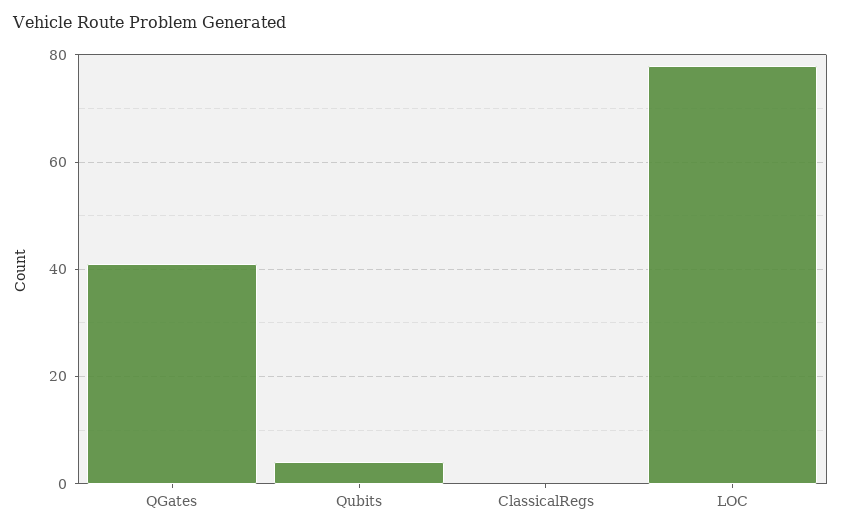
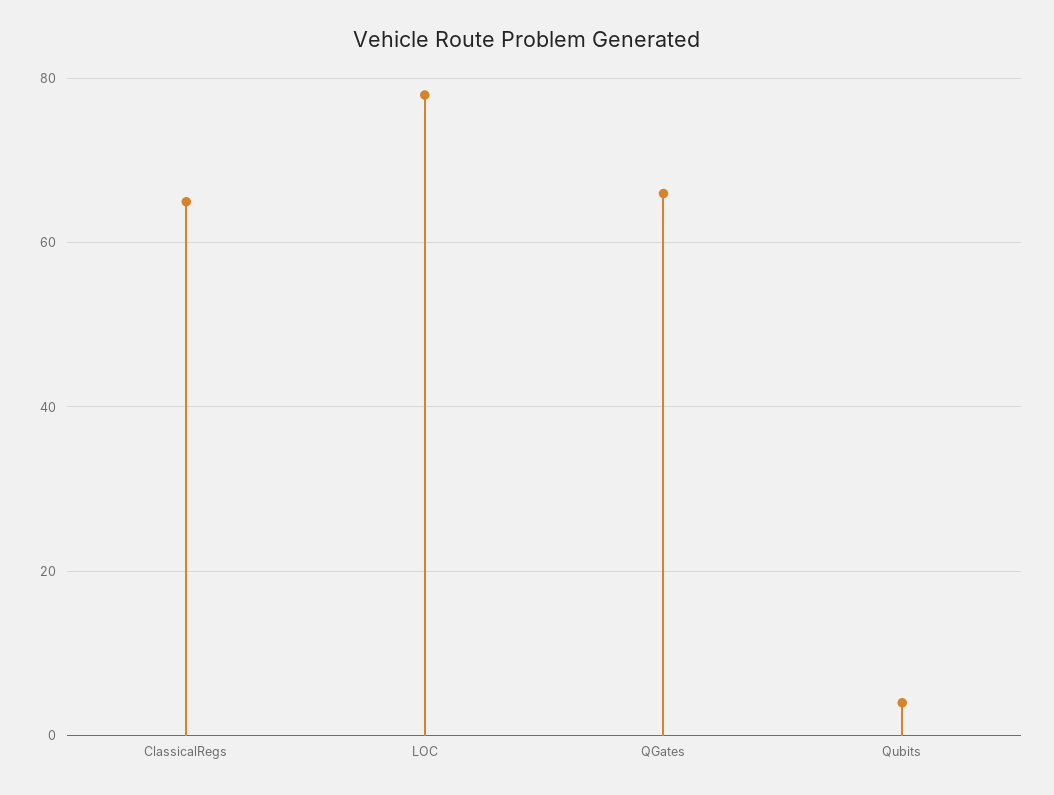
  {
-   "QGates": 40,
+   "QGates": 65,
    "Qubits": 5,
-   "ClassicalRegs": 0,
+   "ClassicalRegs": 65,
    "LOC": 80
  }

